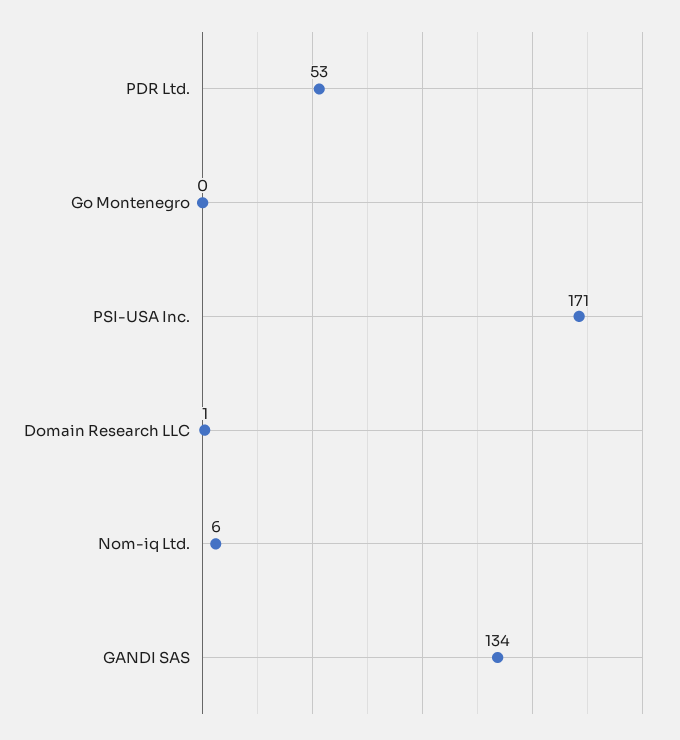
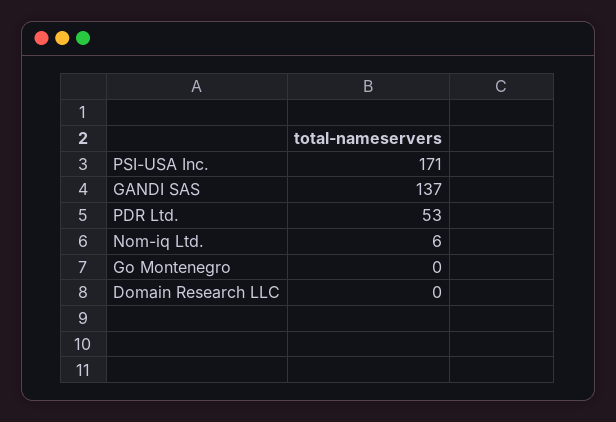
  {
    "PDR Ltd.": 53,
    "Go Montenegro": 0,
    "PSI-USA Inc.": 171,
-   "Domain Research LLC": 1,
+   "Domain Research LLC": 0,
    "Nom-iq Ltd.": 6,
-   "GANDI SAS": 134
+   "GANDI SAS": 137
  }

